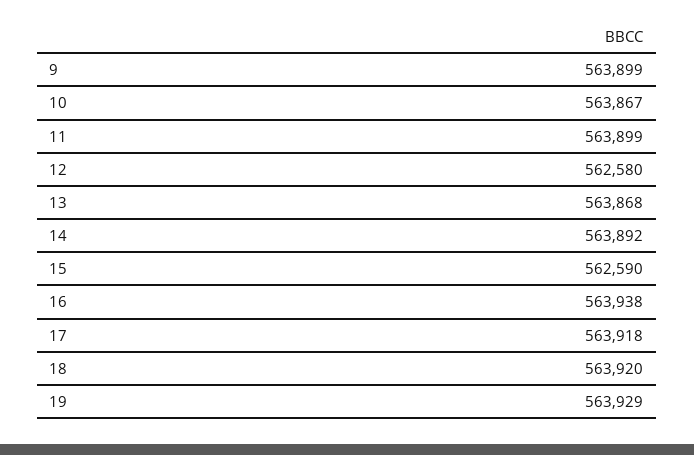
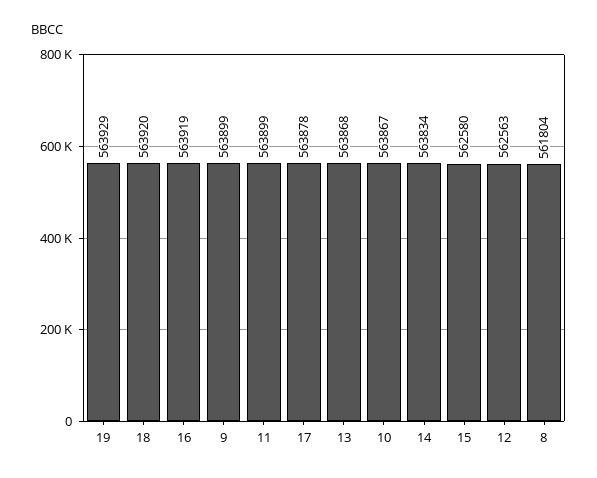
  {
    "9": 563899,
    "10": 563867,
    "11": 563899,
-   "12": 562580,
+   "12": 562563,
    "13": 563868,
-   "14": 563892,
+   "14": 563834,
-   "15": 562590,
+   "15": 562580,
-   "16": 563938,
+   "16": 563919,
-   "17": 563918,
+   "17": 563878,
    "18": 563920,
-   "19": 563929
+   "19": 563929,
+   "8": 561804
  }

